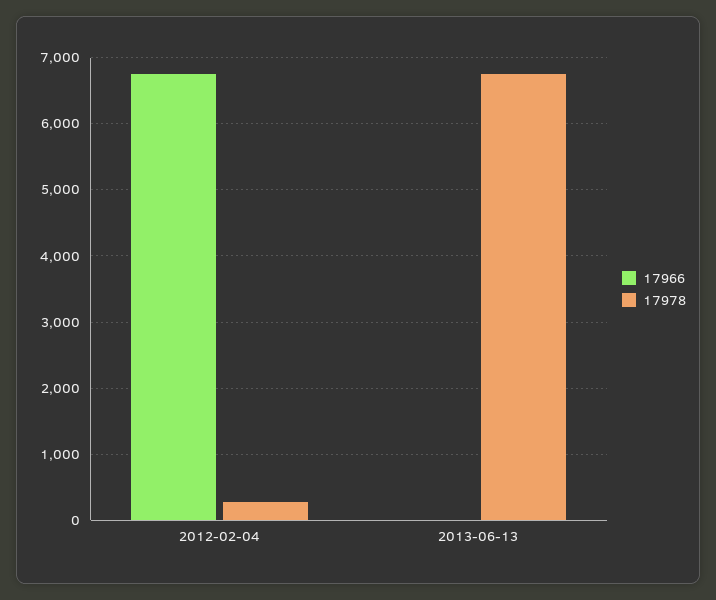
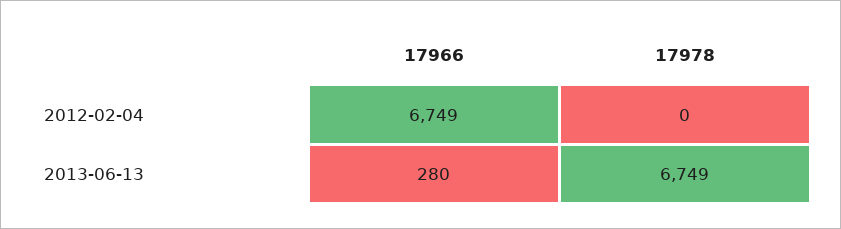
  {
    "17966": {
      "2012-02-04": 6749,
-     "2013-06-13": 0
+     "2013-06-13": 280
    },
    "17978": {
-     "2012-02-04": 300,
+     "2012-02-04": 0,
      "2013-06-13": 6749
    }
  }

